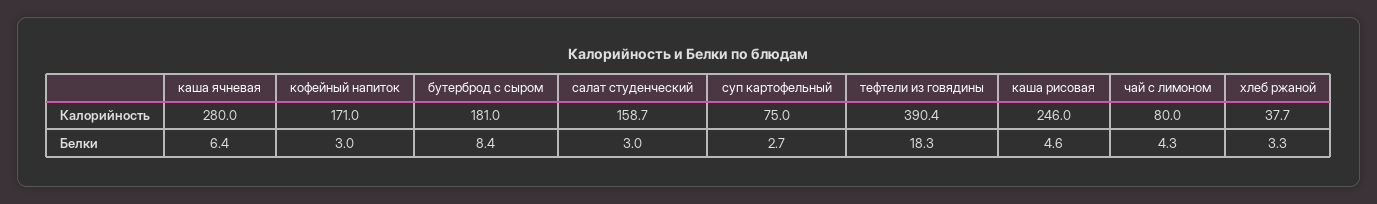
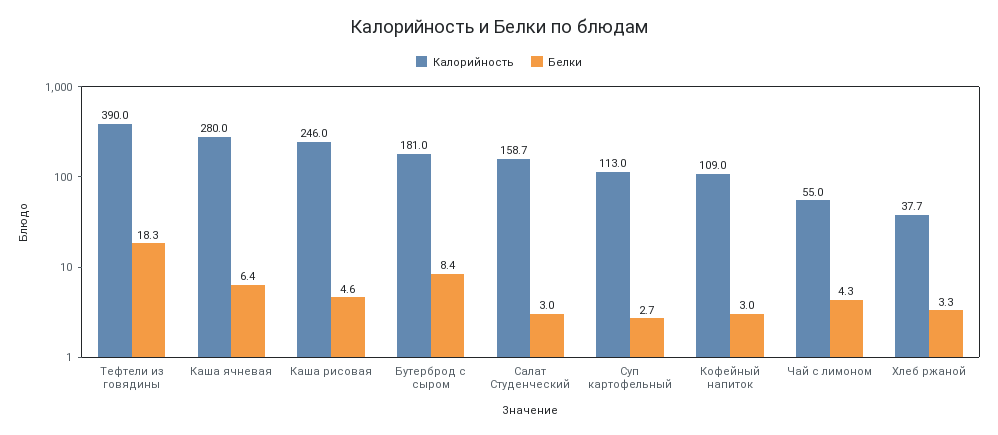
  {
    "Калорийность": {
      "каша ячневая": 280,
-     "кофейный напиток": 171,
+     "кофейный напиток": 109,
      "бутерброд с сыром": 181,
      "салат студенческий": 158.7,
-     "суп картофельный": 75,
+     "суп картофельный": 113,
-     "тефтели из говядины": 390.4,
+     "тефтели из говядины": 390,
      "каша рисовая": 246,
-     "чай с лимоном": 80,
+     "чай с лимоном": 55,
      "хлеб ржаной": 37.7
    },
    "Белки": {
      "каша ячневая": 6.4,
      "кофейный напиток": 3,
      "бутерброд с сыром": 8.4,
      "салат студенческий": 3,
      "суп картофельный": 2.7,
      "тефтели из говядины": 18.3,
      "каша рисовая": 4.6,
      "чай с лимоном": 4.3,
      "хлеб ржаной": 3.3
    }
  }

